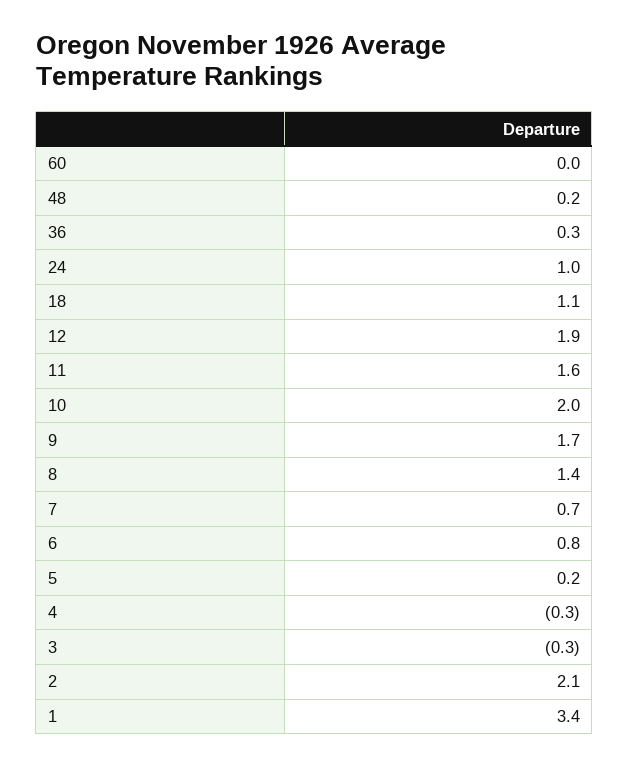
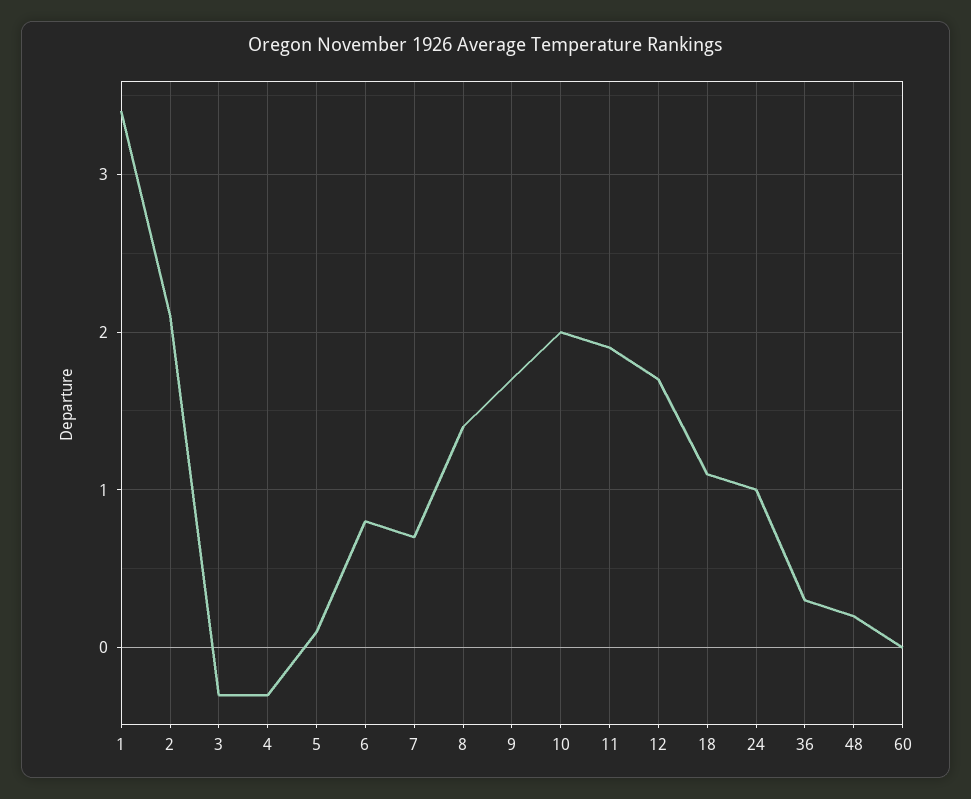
  {
    "60": 0,
    "48": 0.2,
    "36": 0.3,
    "24": 1,
    "18": 1.1,
-   "12": 1.9,
+   "12": 1.7,
-   "11": 1.6,
+   "11": 1.9,
    "10": 2,
    "9": 1.7,
    "8": 1.4,
    "7": 0.7,
    "6": 0.8,
-   "5": 0.2,
+   "5": 0.1,
    "4": -0.3,
    "3": -0.3,
    "2": 2.1,
    "1": 3.4
  }

